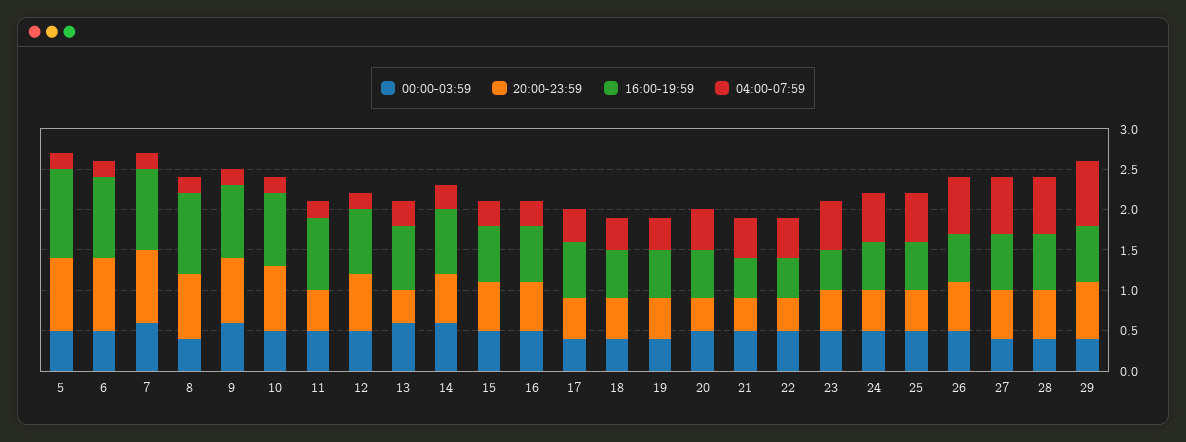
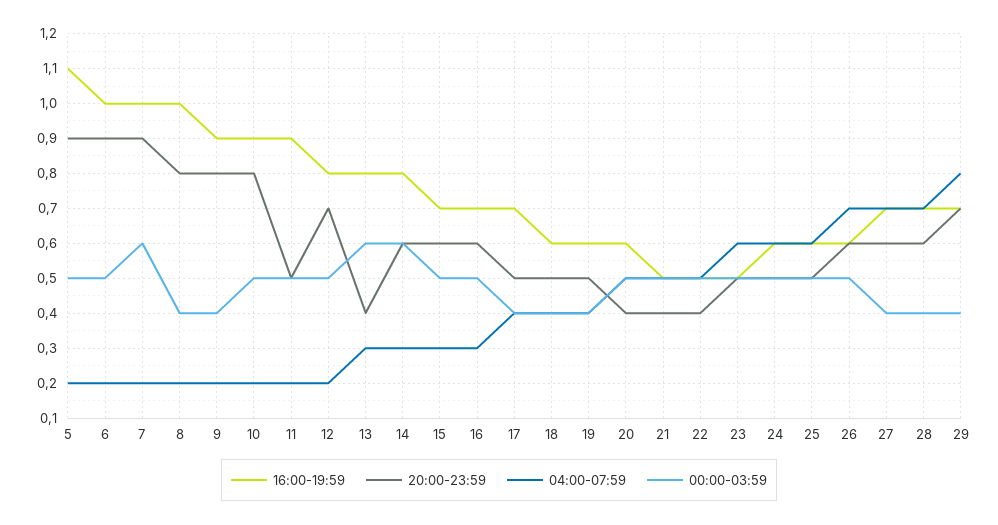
  {
    "00:00-03:59": {
      "5": 0.5,
      "6": 0.5,
      "7": 0.6,
      "8": 0.4,
-     "9": 0.6,
+     "9": 0.4,
      "10": 0.5,
      "11": 0.5,
      "12": 0.5,
      "13": 0.6,
      "14": 0.6,
      "15": 0.5,
      "16": 0.5,
      "17": 0.4,
      "18": 0.4,
      "19": 0.4,
      "20": 0.5,
      "21": 0.5,
      "22": 0.5,
      "23": 0.5,
      "24": 0.5,
      "25": 0.5,
      "26": 0.5,
      "27": 0.4,
      "28": 0.4,
      "29": 0.4
    },
    "20:00-23:59": {
      "5": 0.9,
      "6": 0.9,
      "7": 0.9,
      "8": 0.8,
      "9": 0.8,
      "10": 0.8,
      "11": 0.5,
      "12": 0.7,
      "13": 0.4,
      "14": 0.6,
      "15": 0.6,
      "16": 0.6,
      "17": 0.5,
      "18": 0.5,
      "19": 0.5,
      "20": 0.4,
      "21": 0.4,
      "22": 0.4,
      "23": 0.5,
      "24": 0.5,
      "25": 0.5,
      "26": 0.6,
      "27": 0.6,
      "28": 0.6,
      "29": 0.7
    },
    "16:00-19:59": {
      "5": 1.1,
      "6": 1,
      "7": 1,
      "8": 1,
      "9": 0.9,
      "10": 0.9,
      "11": 0.9,
      "12": 0.8,
      "13": 0.8,
      "14": 0.8,
      "15": 0.7,
      "16": 0.7,
      "17": 0.7,
      "18": 0.6,
      "19": 0.6,
      "20": 0.6,
      "21": 0.5,
      "22": 0.5,
      "23": 0.5,
      "24": 0.6,
      "25": 0.6,
      "26": 0.6,
      "27": 0.7,
      "28": 0.7,
      "29": 0.7
    },
    "04:00-07:59": {
      "5": 0.2,
      "6": 0.2,
      "7": 0.2,
      "8": 0.2,
      "9": 0.2,
      "10": 0.2,
      "11": 0.2,
      "12": 0.2,
      "13": 0.3,
      "14": 0.3,
      "15": 0.3,
      "16": 0.3,
      "17": 0.4,
      "18": 0.4,
      "19": 0.4,
      "20": 0.5,
      "21": 0.5,
      "22": 0.5,
      "23": 0.6,
      "24": 0.6,
      "25": 0.6,
      "26": 0.7,
      "27": 0.7,
      "28": 0.7,
      "29": 0.8
    }
  }

